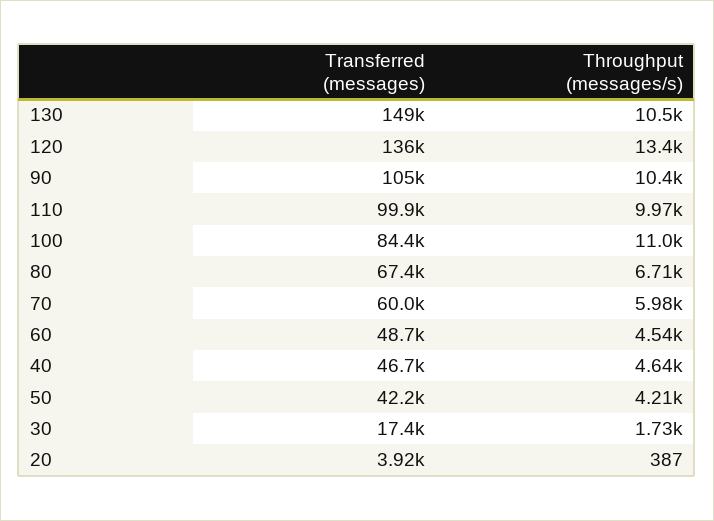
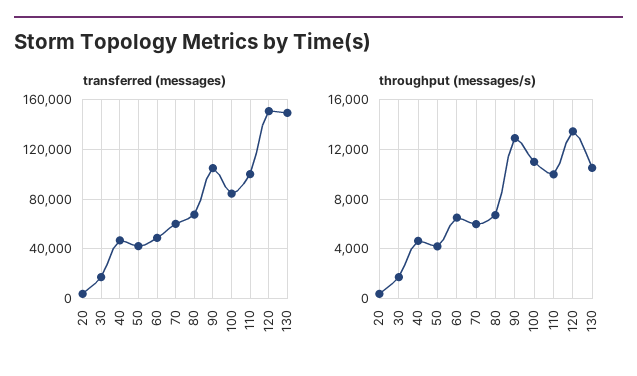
  {
    "Transferred (messages)": {
      "130": 149000,
-     "120": 136000,
+     "120": 150000,
      "90": 105000,
      "110": 99900,
      "100": 84400,
      "80": 67400,
      "70": 60000,
      "60": 48700,
      "40": 46700,
      "50": 42200,
      "30": 17400,
      "20": 3920
    },
    "Throughput (messages/s)": {
      "130": 10500,
      "120": 13400,
-     "90": 10400,
+     "90": 13000,
      "110": 9970,
      "100": 11000,
      "80": 6710,
      "70": 5980,
-     "60": 4540,
+     "60": 6500,
      "40": 4640,
      "50": 4210,
      "30": 1730,
      "20": 387
    }
  }

